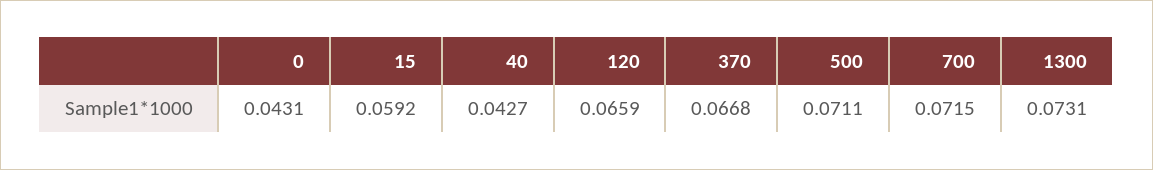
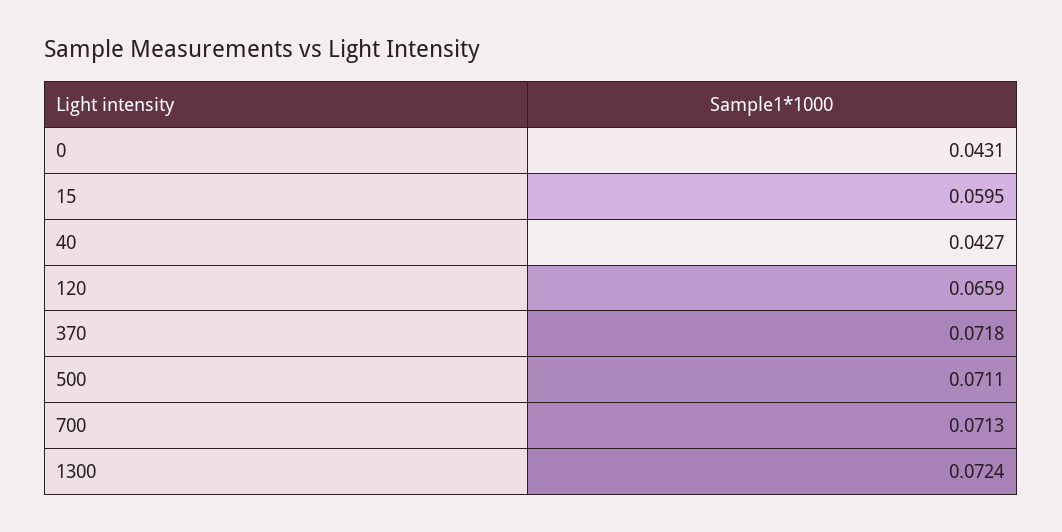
  {
    "0": 0.0431,
-   "15": 0.0592,
+   "15": 0.0595,
    "40": 0.0427,
    "120": 0.0659,
-   "370": 0.0668,
+   "370": 0.0718,
    "500": 0.0711,
-   "700": 0.0715,
+   "700": 0.0713,
-   "1300": 0.0731
+   "1300": 0.0724
  }

